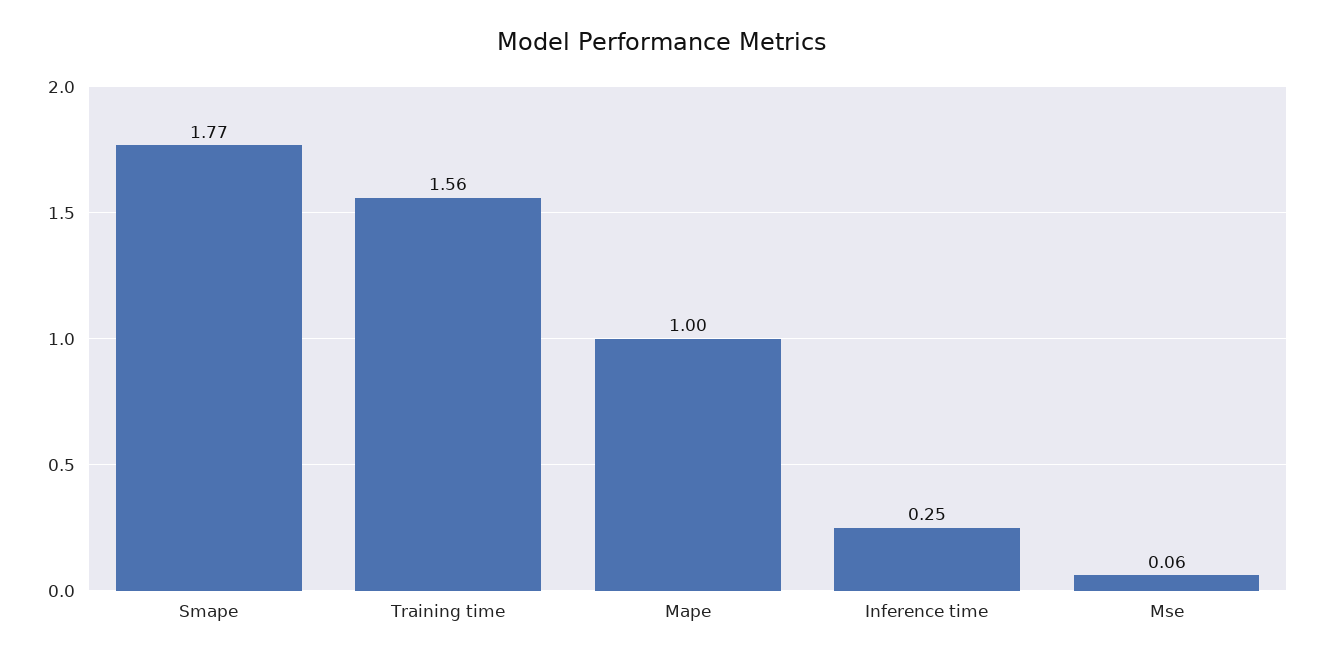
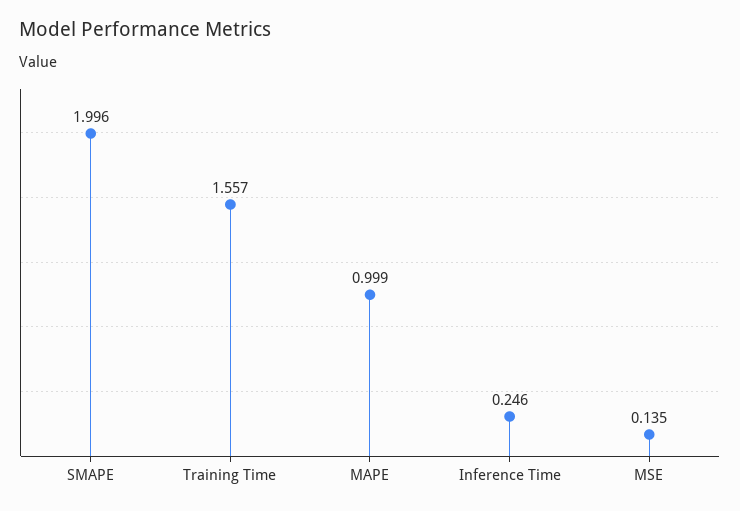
  {
-   "Smape": 1.77,
+   "Smape": 1.996,
    "Training time": 1.557,
    "Mape": 0.999,
    "Inference time": 0.246,
-   "Mse": 0.06
+   "Mse": 0.135
  }

